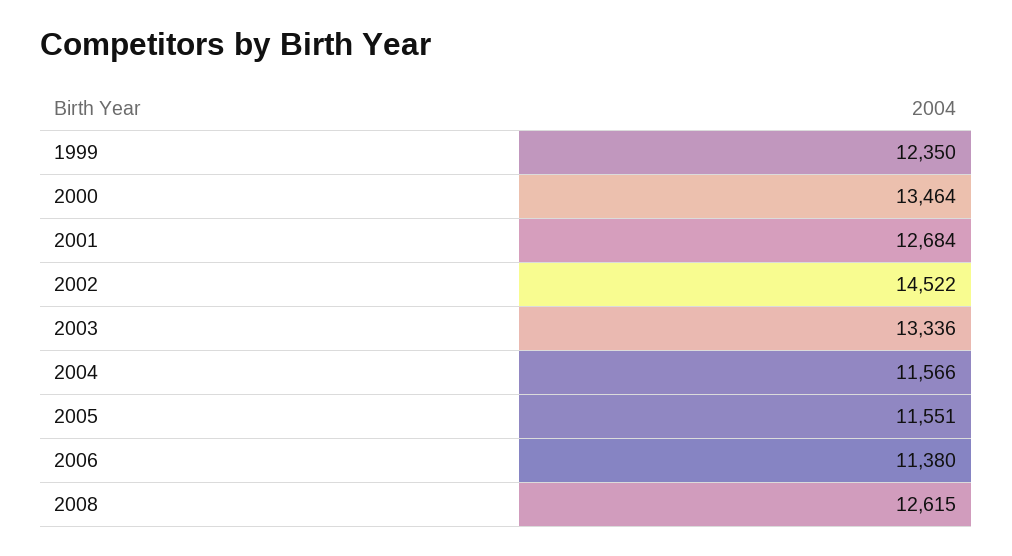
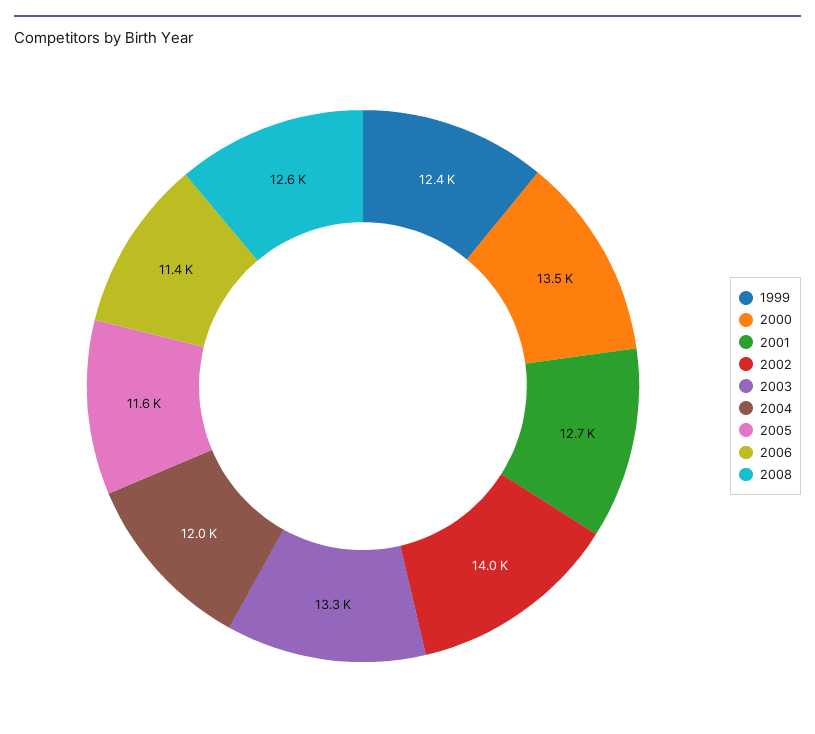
  {
    "1999": 12350,
    "2000": 13464,
    "2001": 12684,
-   "2002": 14522,
+   "2002": 14000,
    "2003": 13336,
-   "2004": 11566,
+   "2004": 12000,
    "2005": 11551,
    "2006": 11380,
    "2008": 12615
  }

